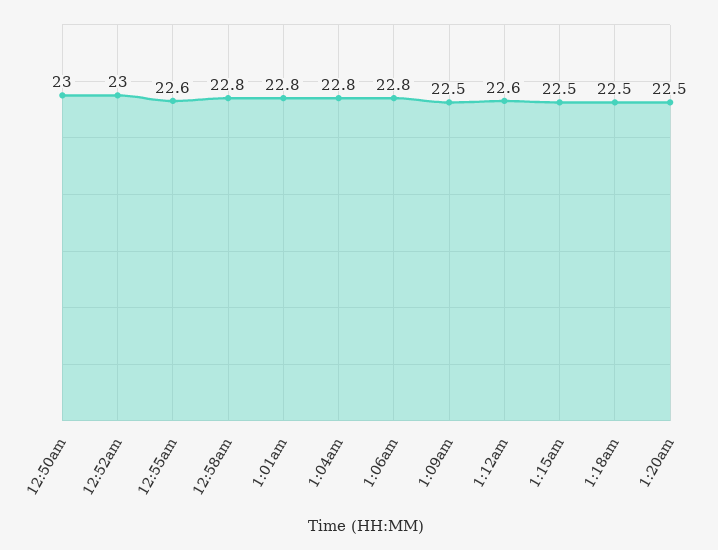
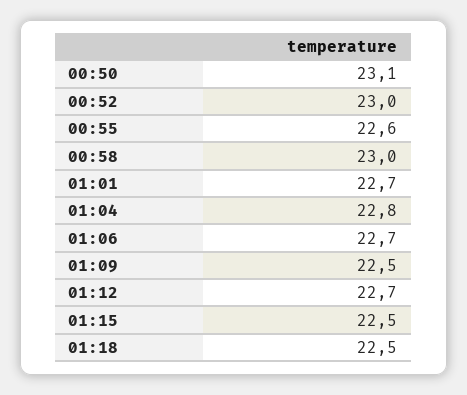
  {
-   "12:50am": 23,
+   "12:50am": 23.1,
    "12:52am": 23,
    "12:55am": 22.6,
-   "12:58am": 22.8,
+   "12:58am": 23,
-   "1:01am": 22.8,
+   "1:01am": 22.7,
    "1:04am": 22.8,
-   "1:06am": 22.8,
+   "1:06am": 22.7,
    "1:09am": 22.5,
-   "1:12am": 22.6,
+   "1:12am": 22.7,
    "1:15am": 22.5,
-   "1:18am": 22.5,
+   "1:18am": 22.5
-   "1:20am": 22.5
  }

